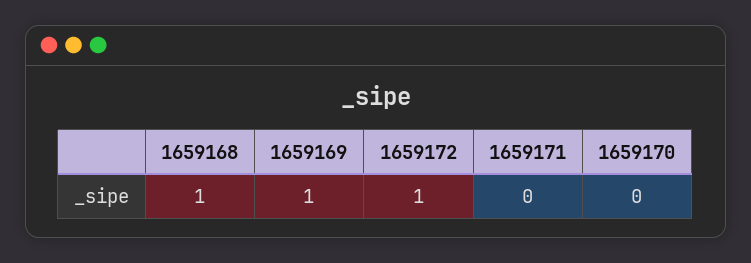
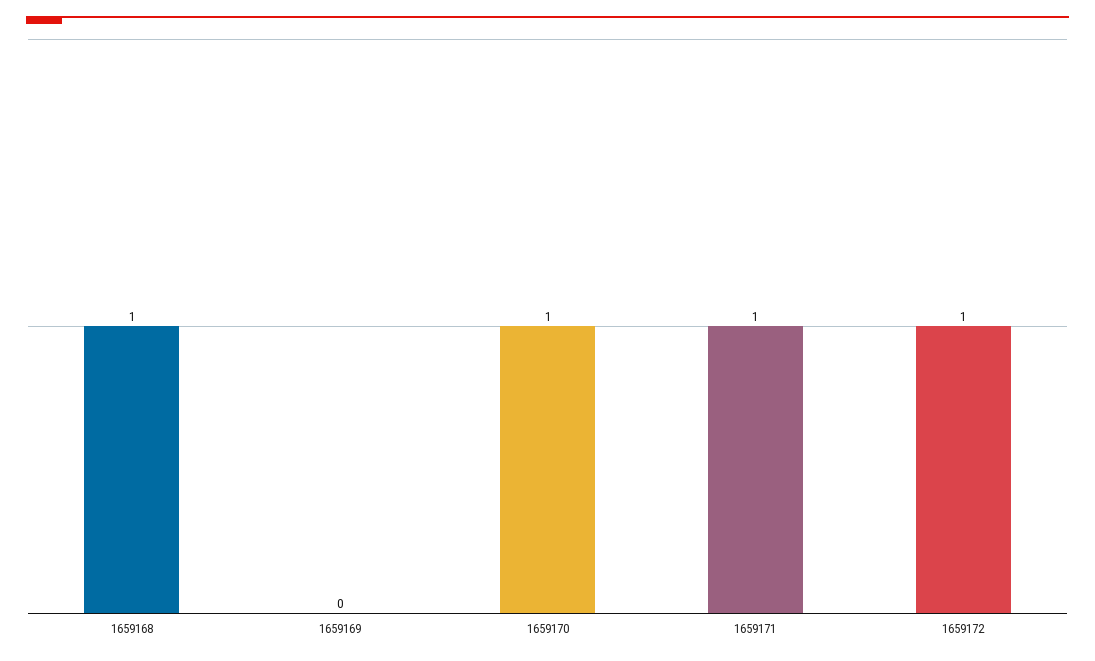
  {
    "1659168": 1,
-   "1659169": 1,
+   "1659169": 0,
    "1659172": 1,
-   "1659171": 0,
+   "1659171": 1,
-   "1659170": 0
+   "1659170": 1
  }

